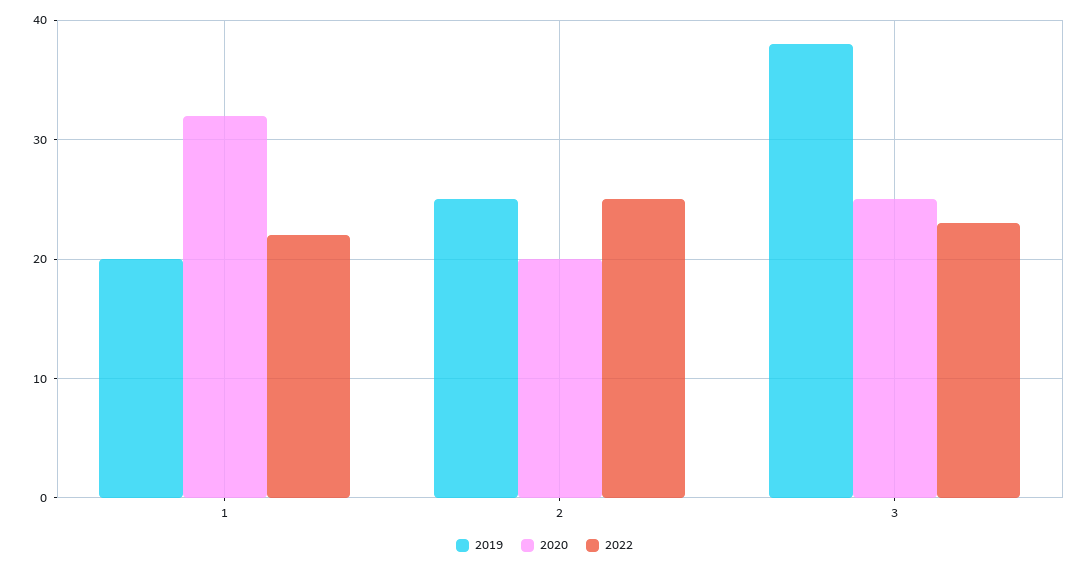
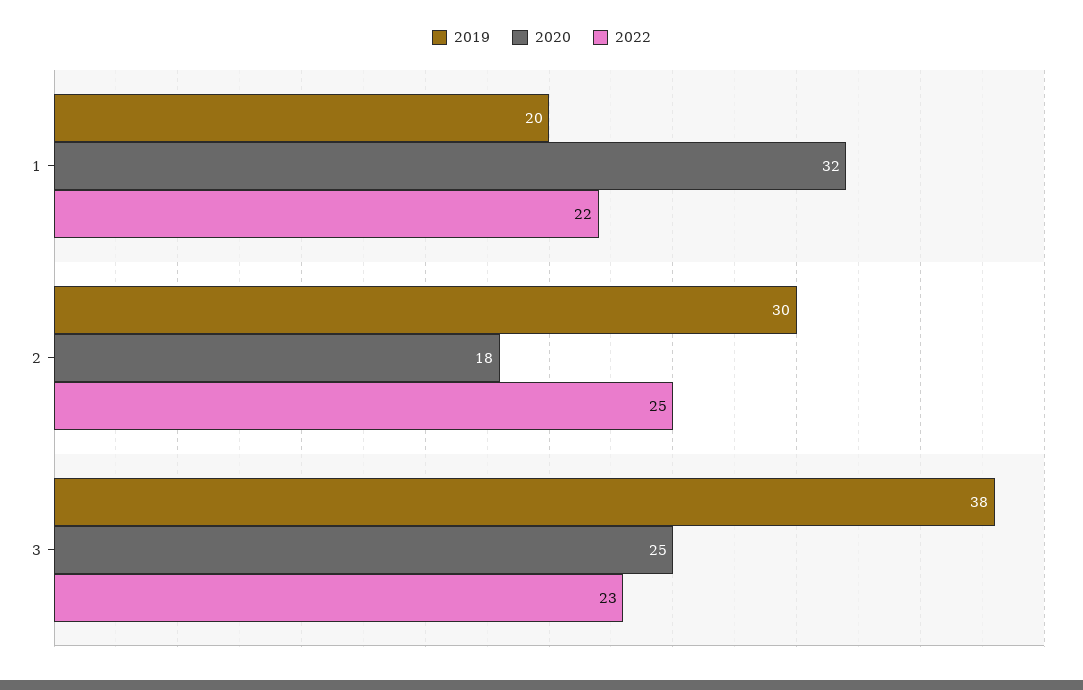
  {
    "2019": {
      "1": 20,
-     "2": 25,
+     "2": 30,
      "3": 38
    },
    "2020": {
      "1": 32,
-     "2": 20,
+     "2": 18,
      "3": 25
    },
    "2022": {
      "1": 22,
      "2": 25,
      "3": 23
    }
  }

